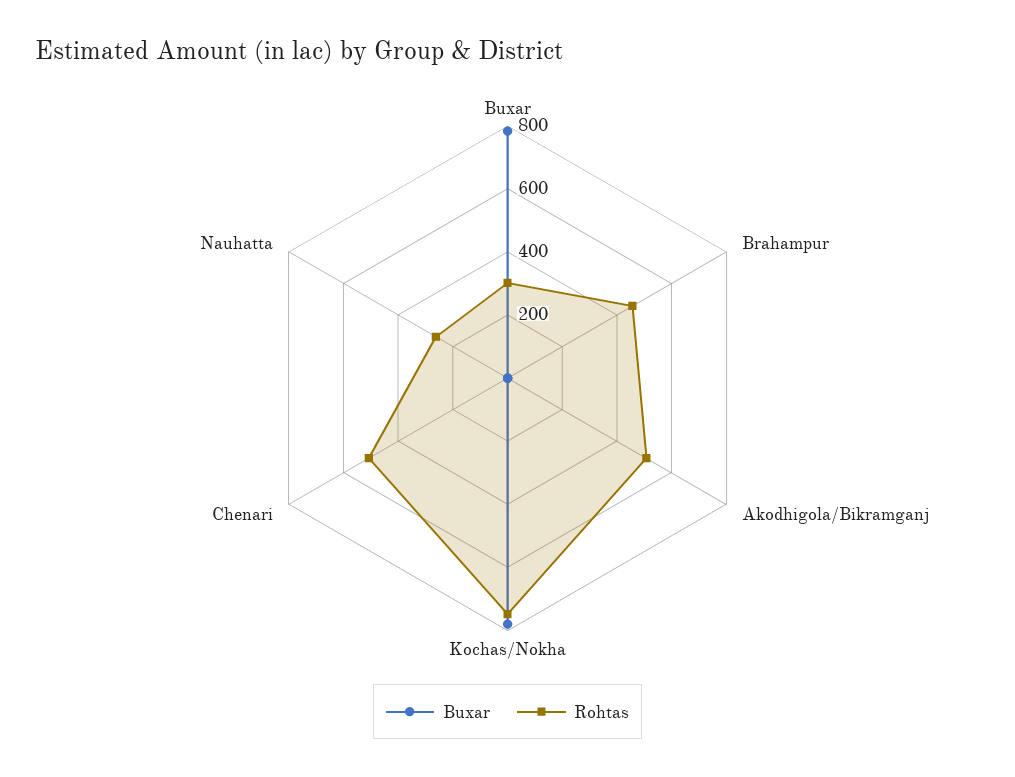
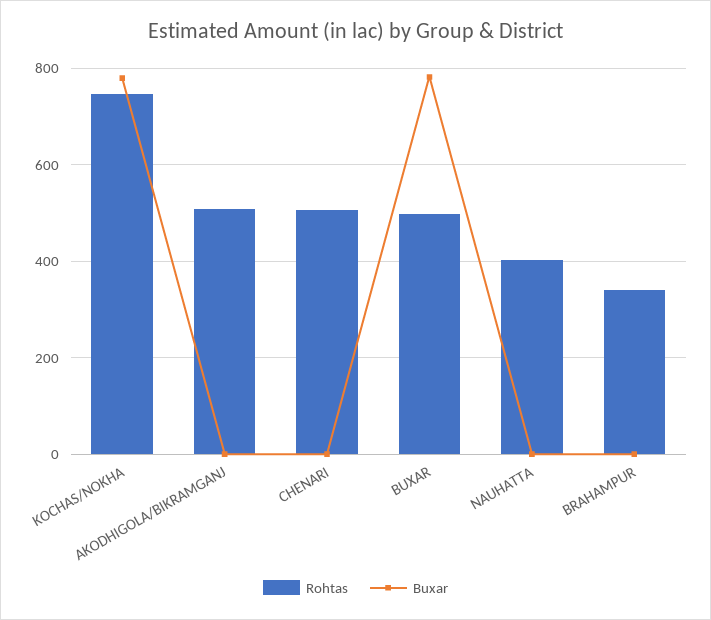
  {
    "Buxar": {
      "Buxar": 780,
      "Brahampur": 0,
      "Akodhigola/Bikramganj": 0,
      "Kochas/Nokha": 780,
      "Chenari": 0,
      "Nauhatta": 0
    },
    "Rohtas": {
-     "Buxar": 300,
+     "Buxar": 500,
-     "Brahampur": 450,
+     "Brahampur": 340,
      "Akodhigola/Bikramganj": 500,
      "Kochas/Nokha": 740,
      "Chenari": 500,
-     "Nauhatta": 250
+     "Nauhatta": 400
    }
  }

